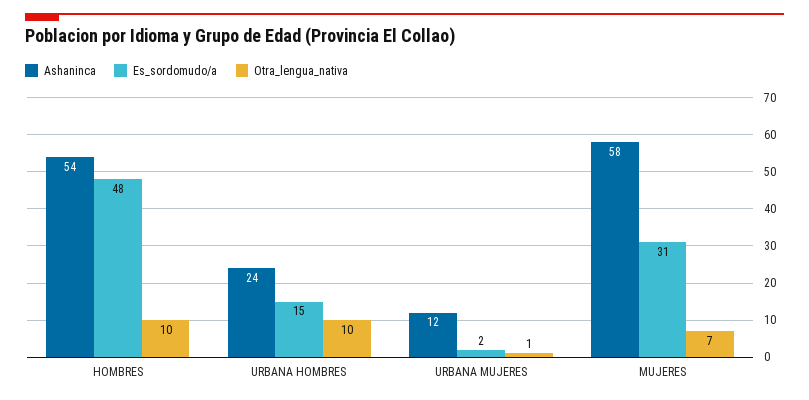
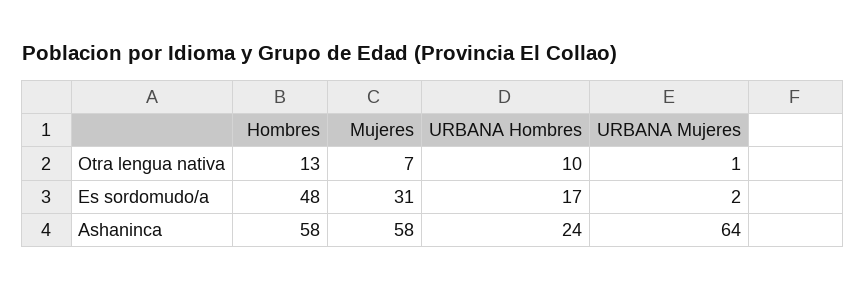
  {
    "Ashaninca": {
-     "HOMBRES": 54,
+     "HOMBRES": 58,
      "URBANA HOMBRES": 24,
-     "URBANA MUJERES": 12,
+     "URBANA MUJERES": 64,
      "MUJERES": 58
    },
    "Es_sordomudo/a": {
      "HOMBRES": 48,
-     "URBANA HOMBRES": 15,
+     "URBANA HOMBRES": 17,
      "URBANA MUJERES": 2,
      "MUJERES": 31
    },
    "Otra_lengua_nativa": {
-     "HOMBRES": 10,
+     "HOMBRES": 13,
      "URBANA HOMBRES": 10,
      "URBANA MUJERES": 1,
      "MUJERES": 7
    }
  }

